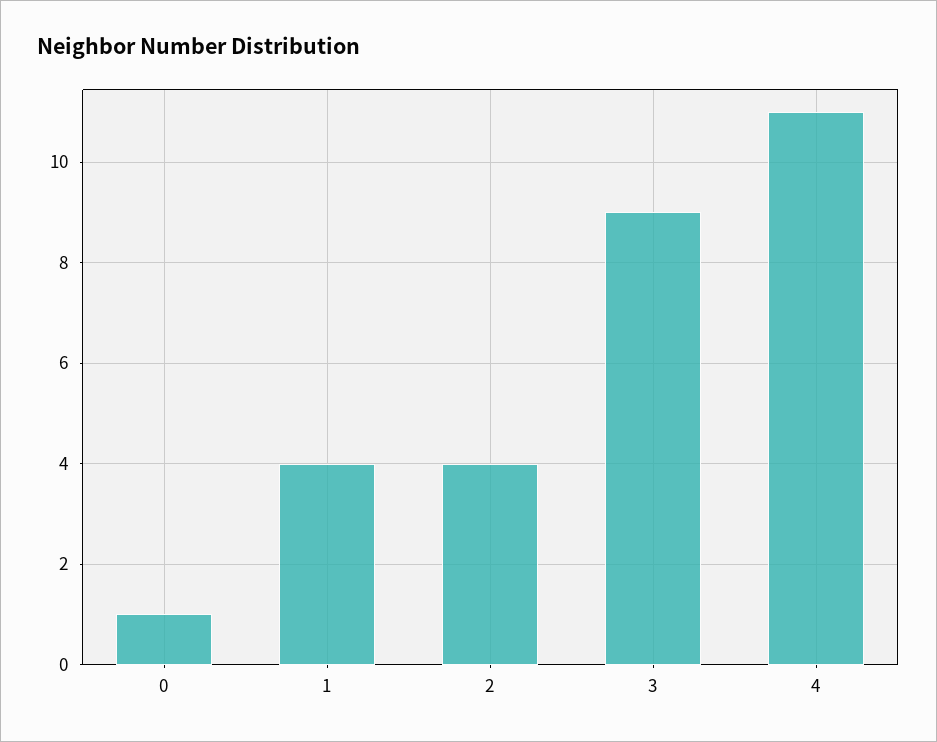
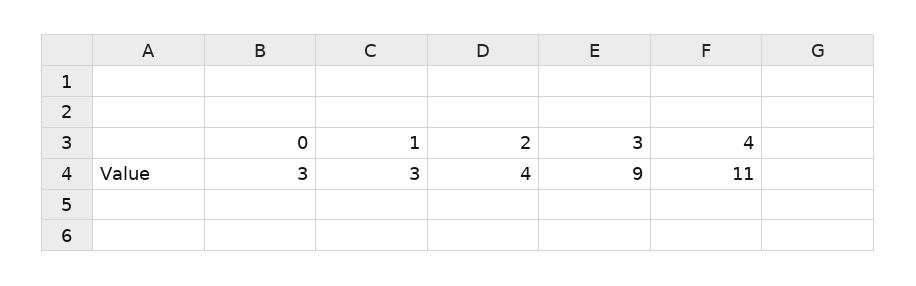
  {
-   "0": 1,
+   "0": 3,
-   "1": 4,
+   "1": 3,
    "2": 4,
    "3": 9,
    "4": 11
  }

